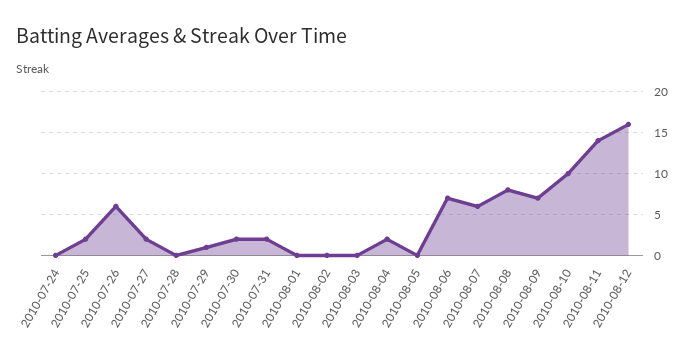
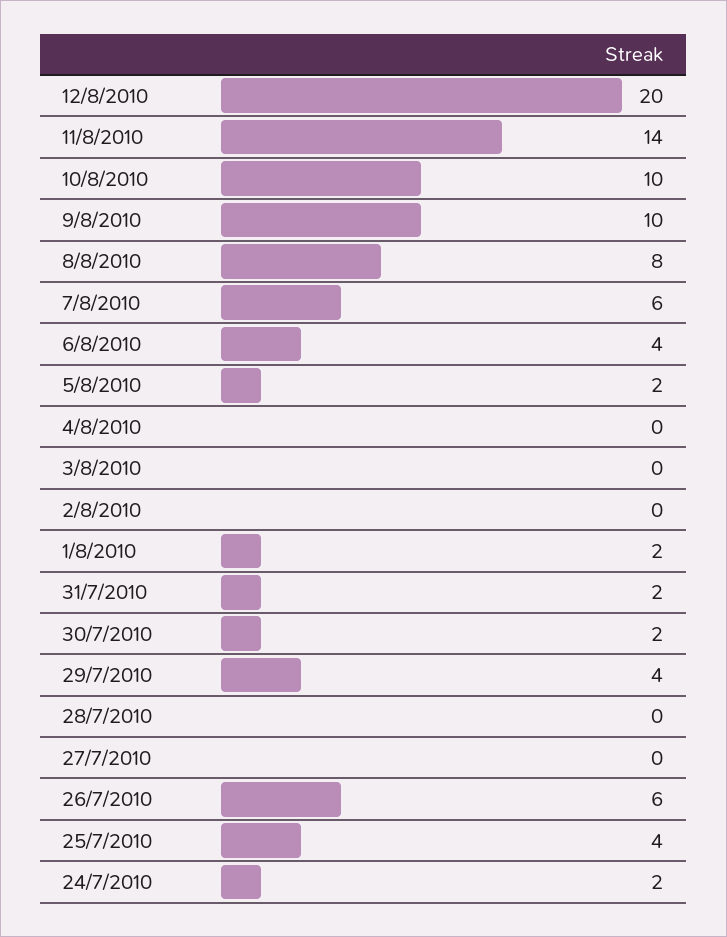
  {
-   "2010-07-24": 0,
+   "2010-07-24": 2,
-   "2010-07-25": 2,
+   "2010-07-25": 4,
    "2010-07-26": 6,
-   "2010-07-27": 2,
+   "2010-07-27": 0,
    "2010-07-28": 0,
-   "2010-07-29": 1,
+   "2010-07-29": 4,
    "2010-07-30": 2,
    "2010-07-31": 2,
-   "2010-08-01": 0,
+   "2010-08-01": 2,
    "2010-08-02": 0,
    "2010-08-03": 0,
-   "2010-08-04": 2,
+   "2010-08-04": 0,
-   "2010-08-05": 0,
+   "2010-08-05": 2,
-   "2010-08-06": 7,
+   "2010-08-06": 4,
    "2010-08-07": 6,
    "2010-08-08": 8,
-   "2010-08-09": 7,
+   "2010-08-09": 10,
    "2010-08-10": 10,
    "2010-08-11": 14,
-   "2010-08-12": 16
+   "2010-08-12": 20
  }

